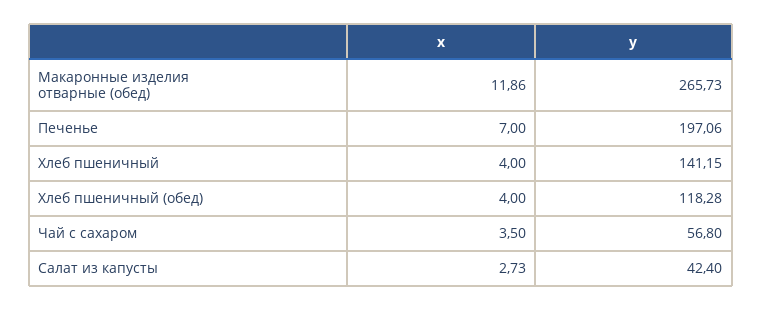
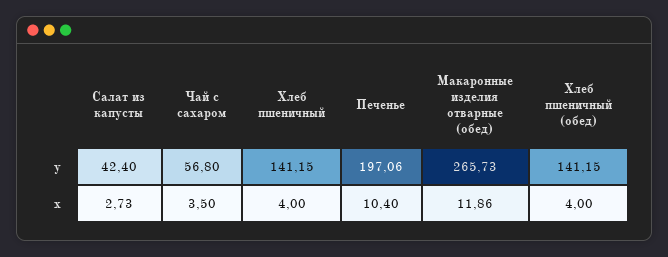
  {
    "x": {
      "Макаронные изделия отварные (обед)": 11.86,
-     "Печенье": 7,
+     "Печенье": 10.4,
      "Хлеб пшеничный": 4,
      "Хлеб пшеничный (обед)": 4,
      "Чай с сахаром": 3.5,
      "Салат из капусты": 2.73
    },
    "y": {
      "Макаронные изделия отварные (обед)": 265.73,
      "Печенье": 197.06,
      "Хлеб пшеничный": 141.15,
-     "Хлеб пшеничный (обед)": 118.28,
+     "Хлеб пшеничный (обед)": 141.15,
      "Чай с сахаром": 56.8,
      "Салат из капусты": 42.4
    }
  }

